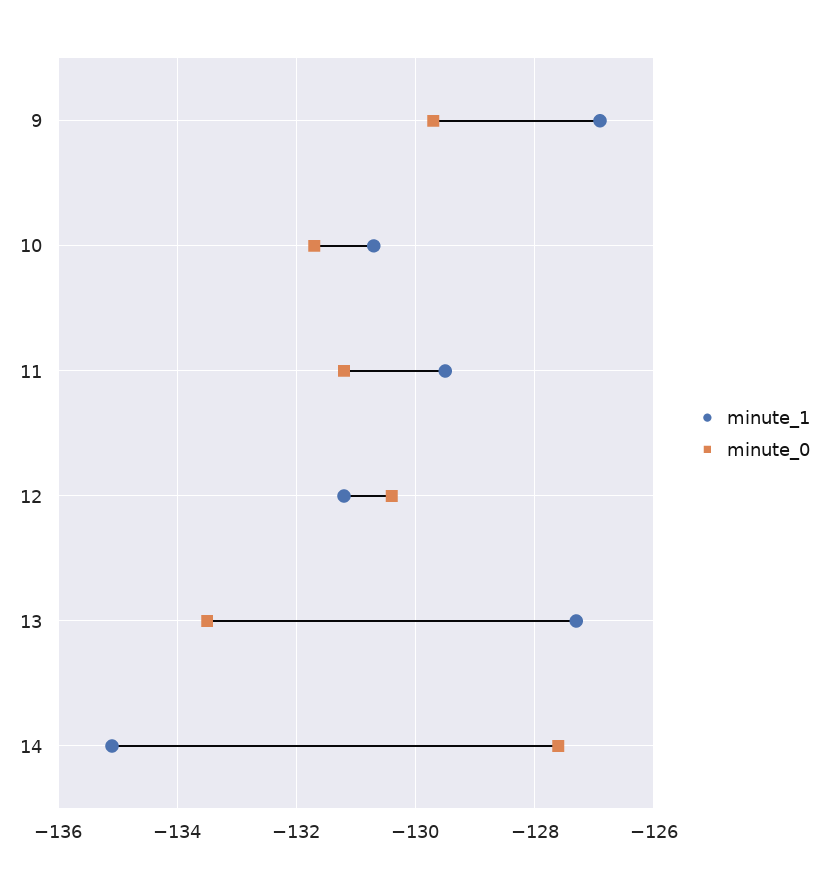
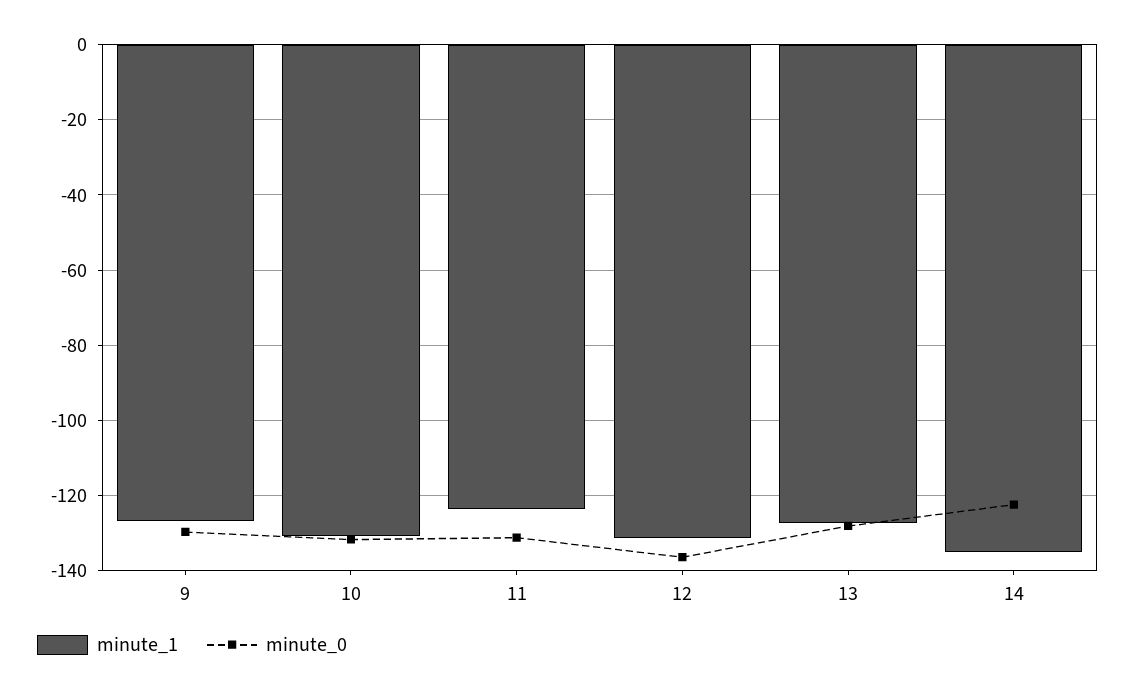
  {
    "minute_1": {
      "9": -127,
      "10": -130.5,
-     "11": -129.5,
+     "11": -124,
      "12": -131,
      "13": -127.5,
      "14": -135
    },
    "minute_0": {
      "9": -129.5,
      "10": -131.5,
      "11": -131,
-     "12": -130.5,
+     "12": -136,
-     "13": -133.5,
+     "13": -128,
-     "14": -127.5
+     "14": -122
    }
  }

